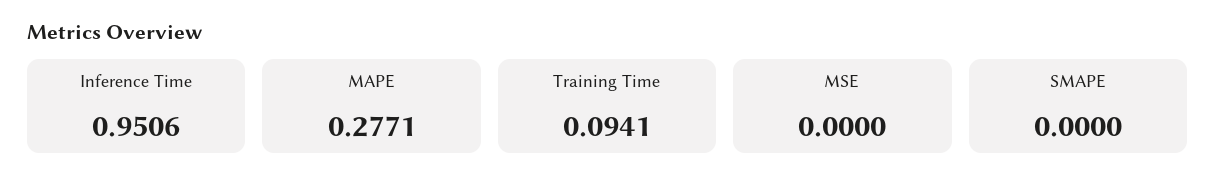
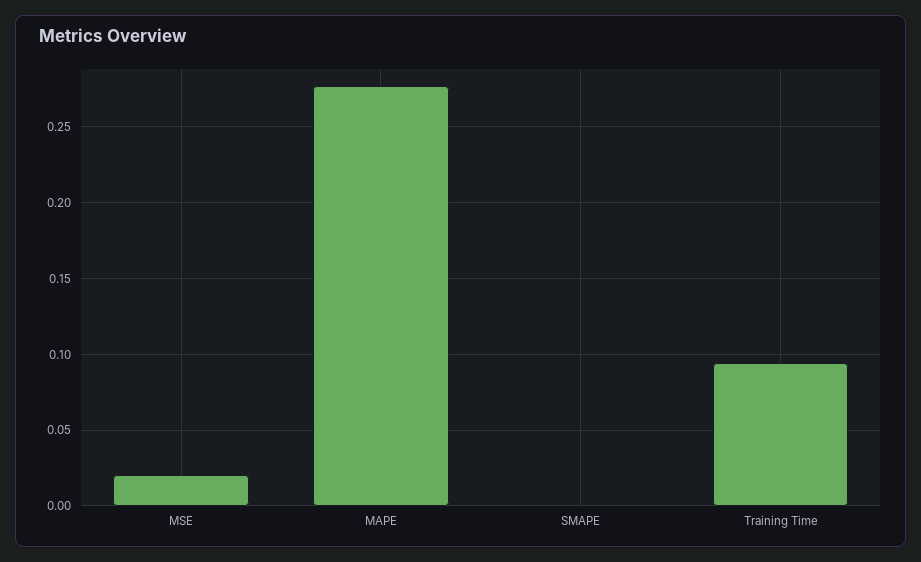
  {
-   "Inference Time": 0.9506,
    "MAPE": 0.2771,
    "Training Time": 0.0941,
-   "MSE": 0,
+   "MSE": 0.02,
    "SMAPE": 0
  }

